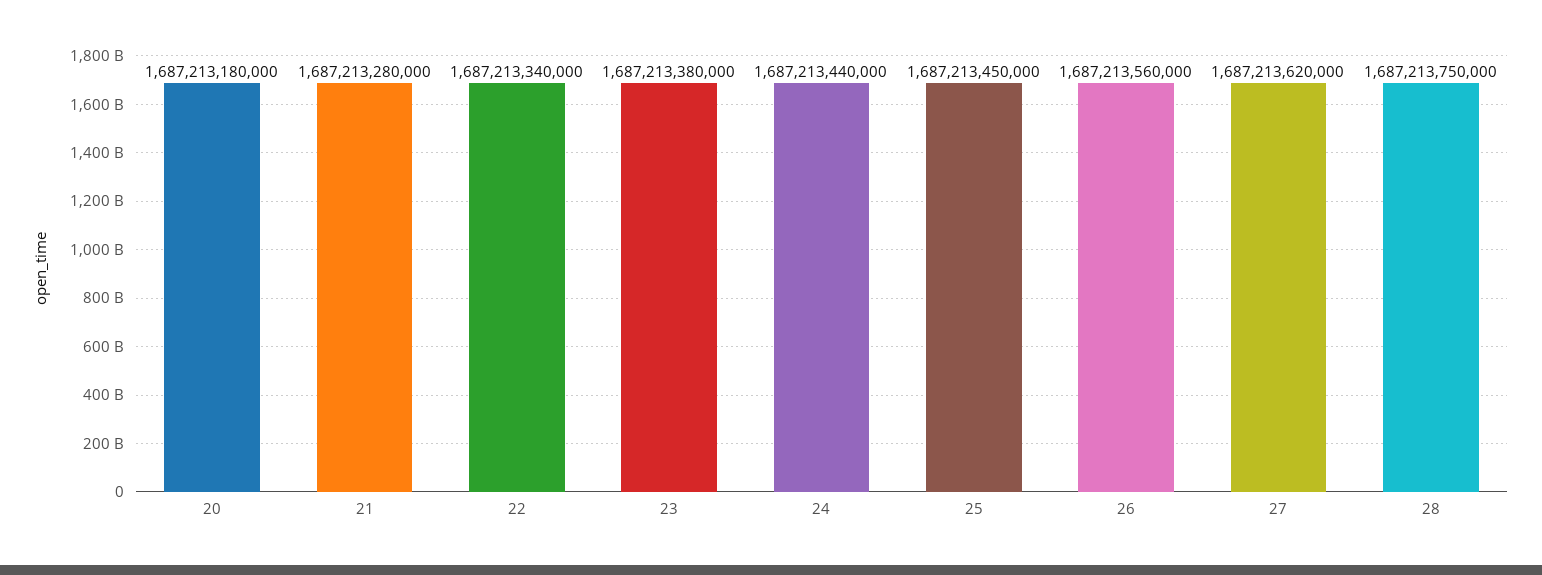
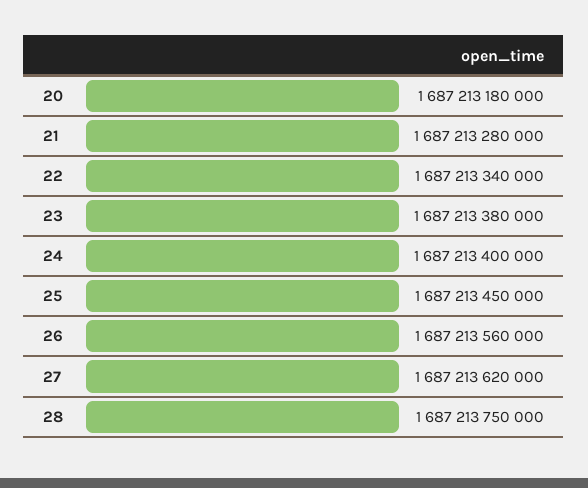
  {
    "20": 1687213180000,
    "21": 1687213280000,
    "22": 1687213340000,
    "23": 1687213380000,
-   "24": 1687213440000,
+   "24": 1687213400000,
    "25": 1687213450000,
    "26": 1687213560000,
    "27": 1687213620000,
    "28": 1687213750000
  }

